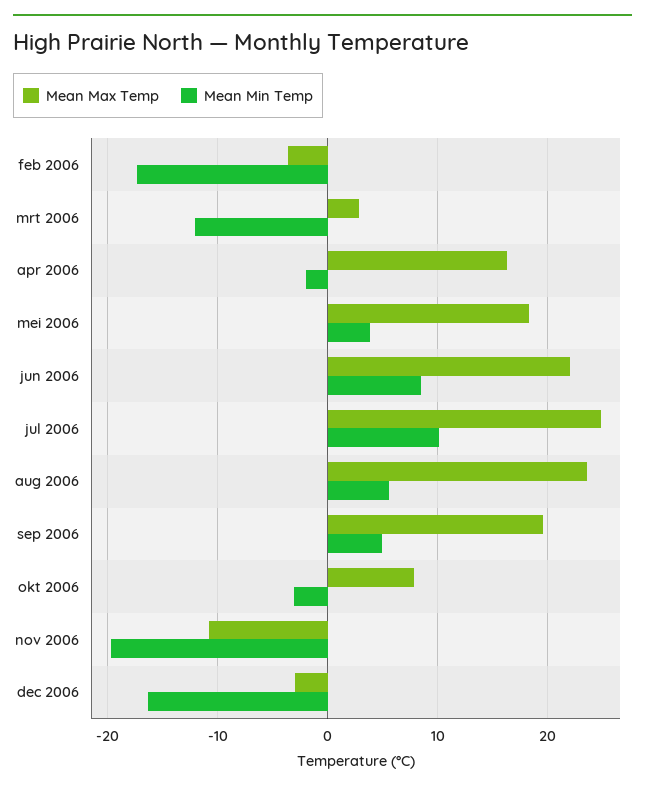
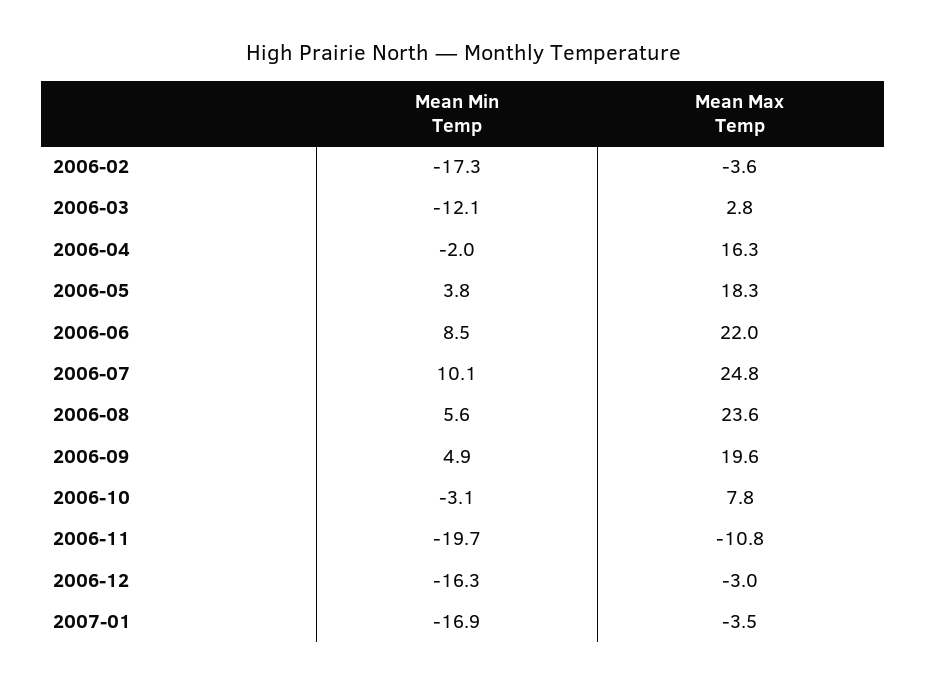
  {
    "Mean Max Temp": {
      "feb 2006": -3.6,
      "mrt 2006": 2.8,
      "apr 2006": 16.3,
      "mei 2006": 18.3,
      "jun 2006": 22,
      "jul 2006": 24.8,
      "aug 2006": 23.6,
      "sep 2006": 19.6,
      "okt 2006": 7.8,
      "nov 2006": -10.8,
-     "dec 2006": -3
+     "dec 2006": -3,
+     "2007-01": -3.5
    },
    "Mean Min Temp": {
      "feb 2006": -17.3,
      "mrt 2006": -12.1,
      "apr 2006": -2,
      "mei 2006": 3.8,
      "jun 2006": 8.5,
      "jul 2006": 10.1,
      "aug 2006": 5.6,
      "sep 2006": 4.9,
      "okt 2006": -3.1,
      "nov 2006": -19.7,
-     "dec 2006": -16.3
+     "dec 2006": -16.3,
+     "2007-01": -16.9
    }
  }

